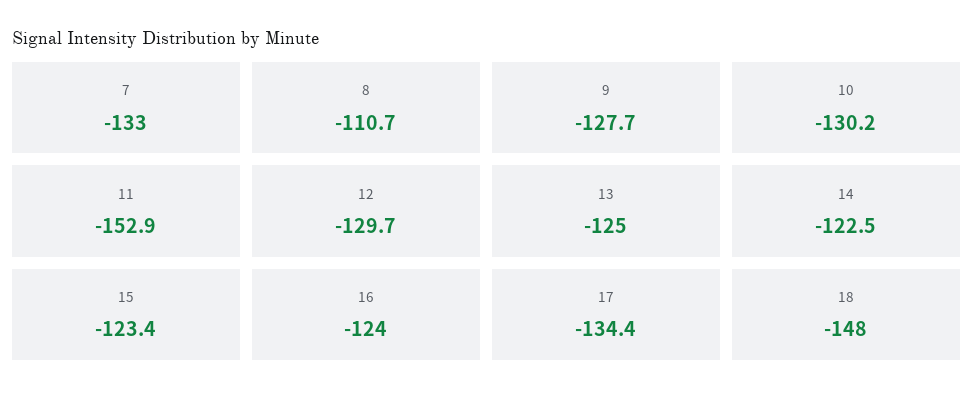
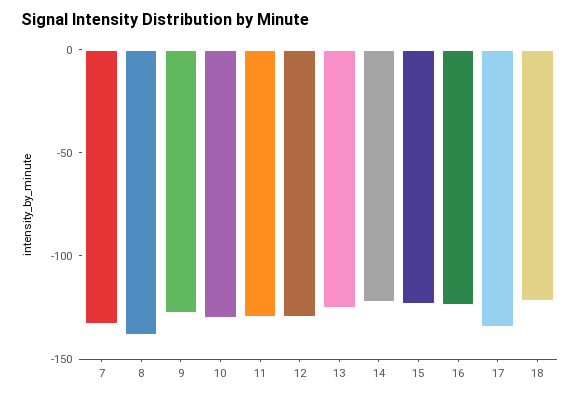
  {
    "7": -133,
-   "8": -110.7,
+   "8": -140,
    "9": -127.7,
    "10": -130.2,
-   "11": -152.9,
+   "11": -130,
    "12": -129.7,
    "13": -125,
    "14": -122.5,
    "15": -123.4,
    "16": -124,
    "17": -134.4,
-   "18": -148
+   "18": -120
  }

